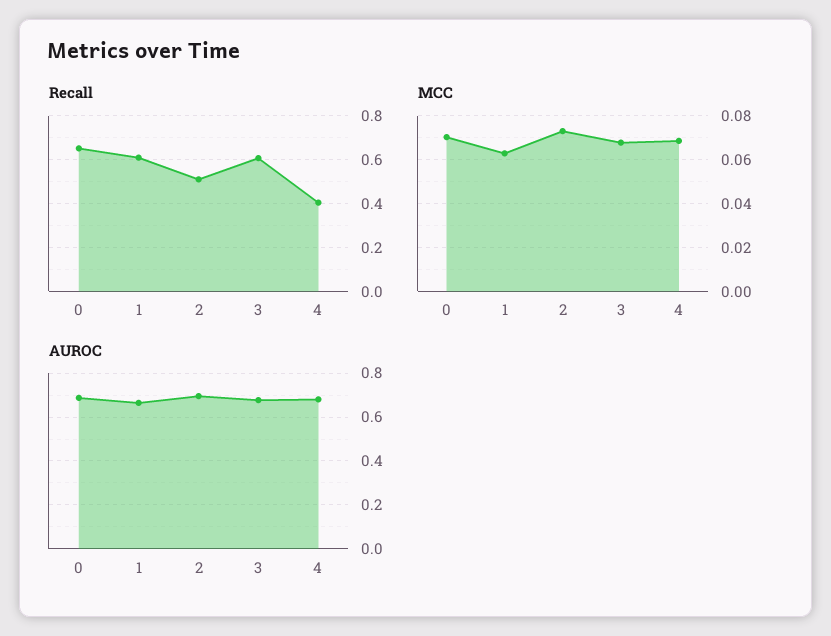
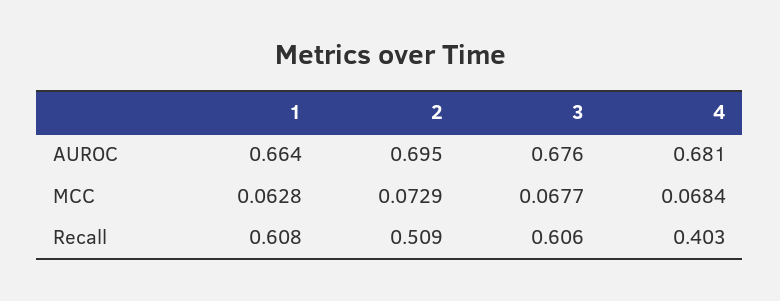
  {
    "Recall": {
-     "0": 0.65,
      "1": 0.608,
      "2": 0.509,
      "3": 0.606,
      "4": 0.403
    },
    "MCC": {
-     "0": 0.07,
      "1": 0.0628,
      "2": 0.0729,
      "3": 0.0677,
      "4": 0.0684
    },
    "AUROC": {
-     "0": 0.7,
      "1": 0.664,
      "2": 0.695,
      "3": 0.676,
      "4": 0.681
    }
  }

